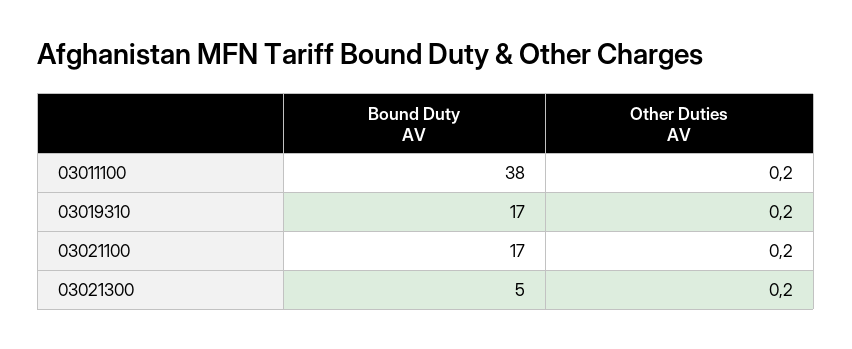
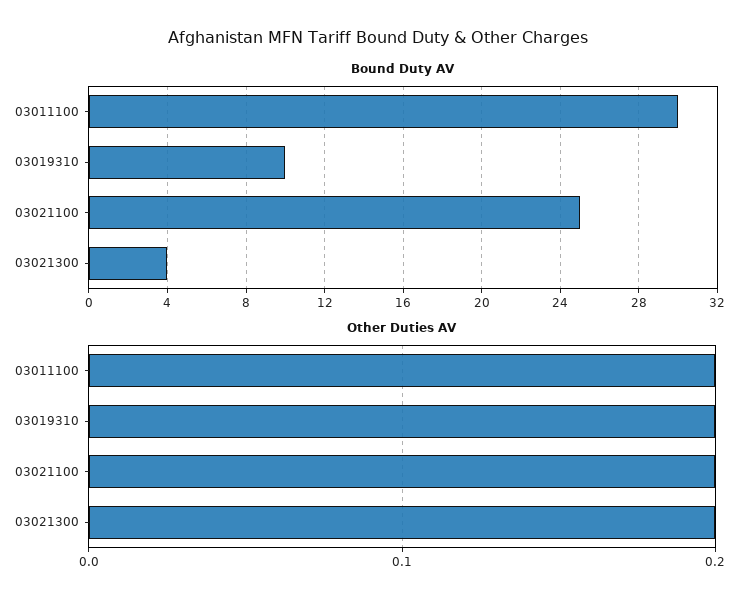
  {
    "Bound Duty AV": {
-     "03011100": 38,
+     "03011100": 30,
-     "03019310": 17,
+     "03019310": 10,
-     "03021100": 17,
+     "03021100": 25,
-     "03021300": 5
+     "03021300": 4
    },
    "Other Duties AV": {
      "03011100": 0.2,
      "03019310": 0.2,
      "03021100": 0.2,
      "03021300": 0.2
    }
  }

